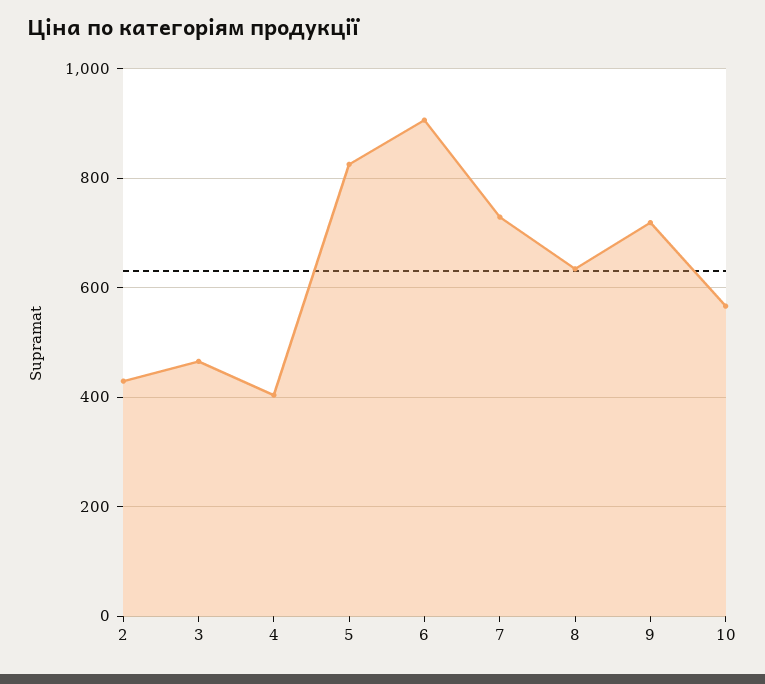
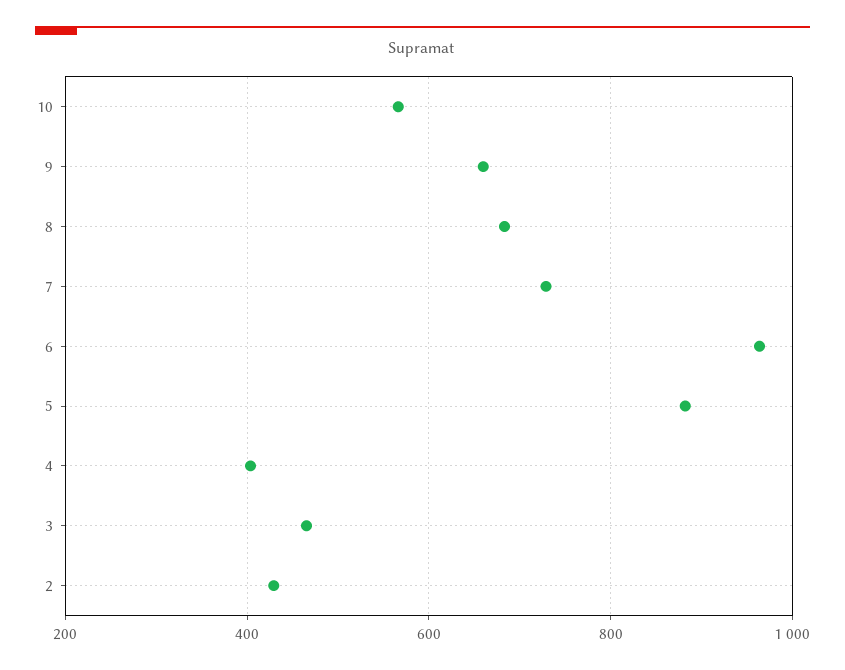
  {
    "2": 420,
    "3": 460,
    "4": 400,
-   "5": 820,
+   "5": 880,
-   "6": 900,
+   "6": 960,
    "7": 720,
-   "8": 640,
+   "8": 680,
-   "9": 720,
+   "9": 660,
    "10": 560
  }

